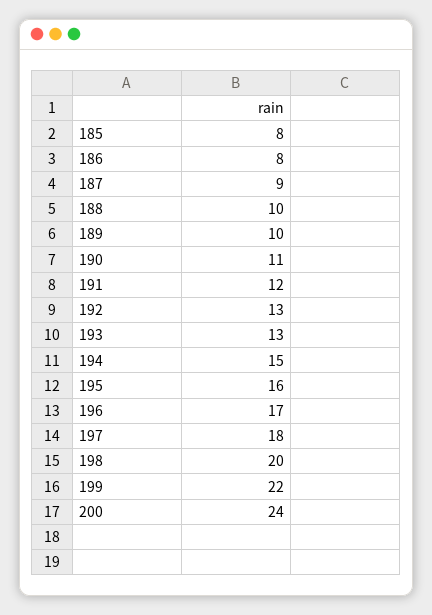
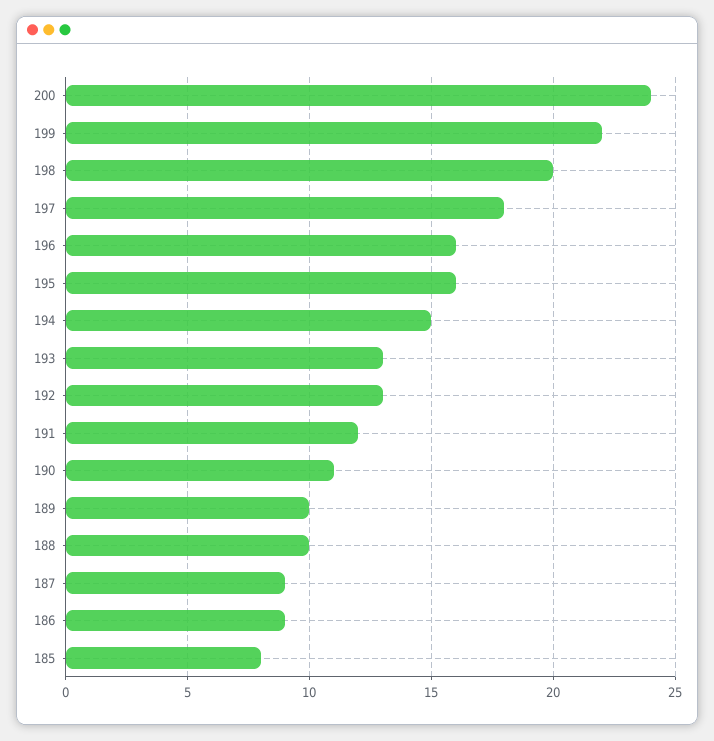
  {
    "185": 8,
-   "186": 8,
+   "186": 9,
    "187": 9,
    "188": 10,
    "189": 10,
    "190": 11,
    "191": 12,
    "192": 13,
    "193": 13,
    "194": 15,
    "195": 16,
-   "196": 17,
+   "196": 16,
    "197": 18,
    "198": 20,
    "199": 22,
    "200": 24
  }

